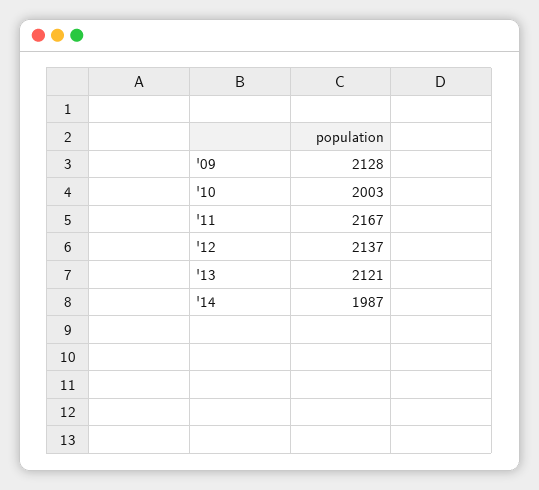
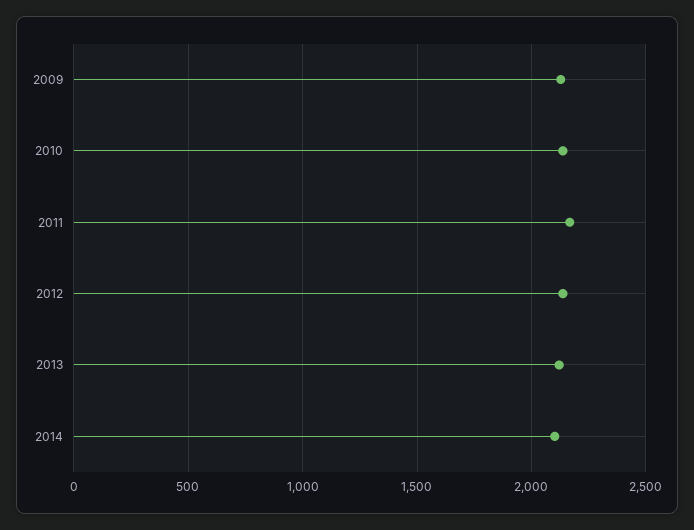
  {
    "'09": 2128,
-   "'10": 2003,
+   "'10": 2150,
    "'11": 2167,
    "'12": 2137,
    "'13": 2121,
-   "'14": 1987
+   "'14": 2100
  }

